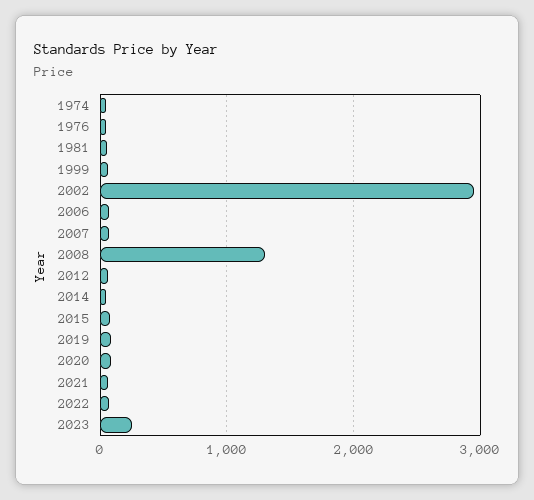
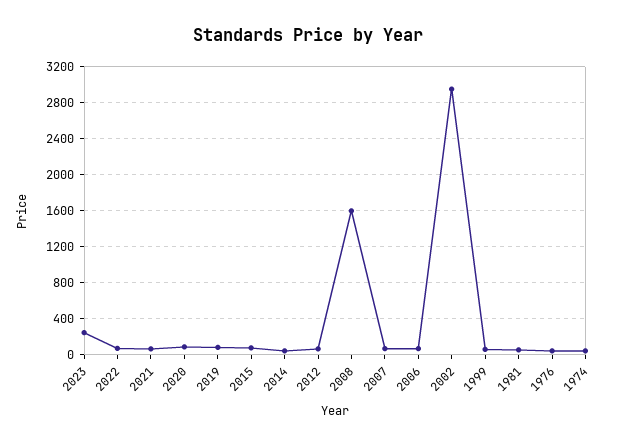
  {
    "1974": 0,
    "1976": 0,
    "1981": 100,
    "1999": 100,
    "2002": 3000,
    "2006": 100,
    "2007": 100,
-   "2008": 1300,
+   "2008": 1600,
    "2012": 100,
    "2014": 0,
    "2015": 100,
    "2019": 100,
    "2020": 100,
    "2021": 100,
    "2022": 100,
    "2023": 200
  }

